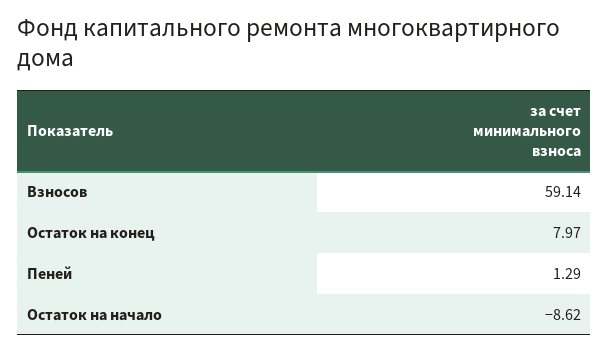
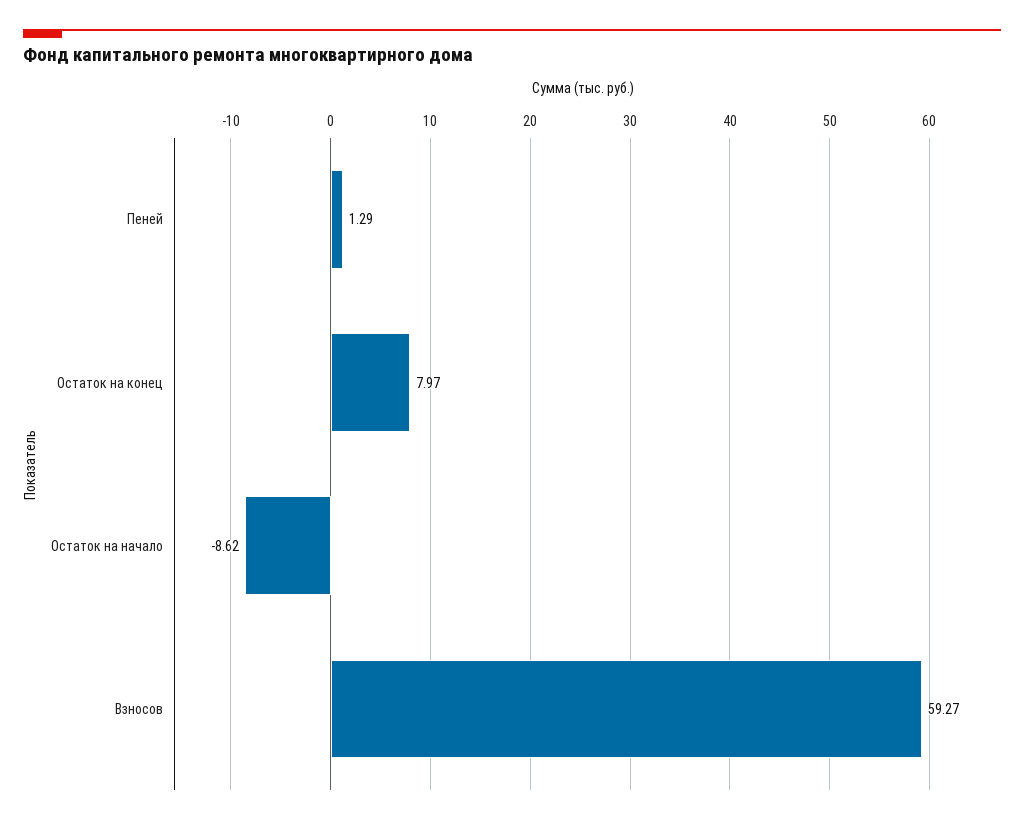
  {
-   "Взносов": 59.14,
+   "Взносов": 59.27,
    "Остаток на конец": 7.97,
    "Пеней": 1.29,
    "Остаток на начало": -8.62
  }

